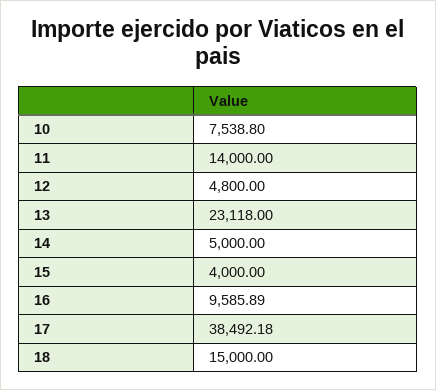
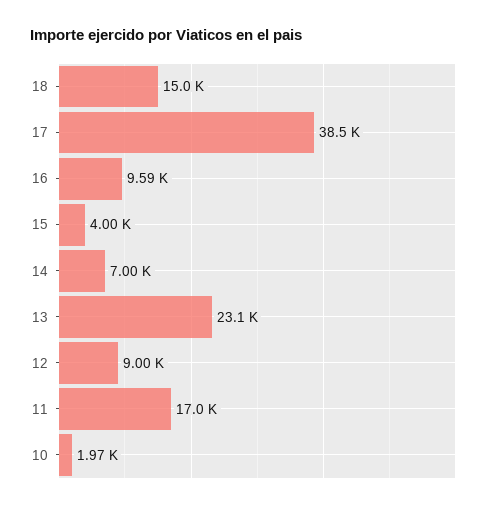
  {
-   "10": 7538.8,
+   "10": 1970,
-   "11": 14000,
+   "11": 17000,
-   "12": 4800,
+   "12": 9000,
    "13": 23118,
-   "14": 5000,
+   "14": 7000,
    "15": 4000,
    "16": 9585.89,
    "17": 38492.18,
    "18": 15000
  }

